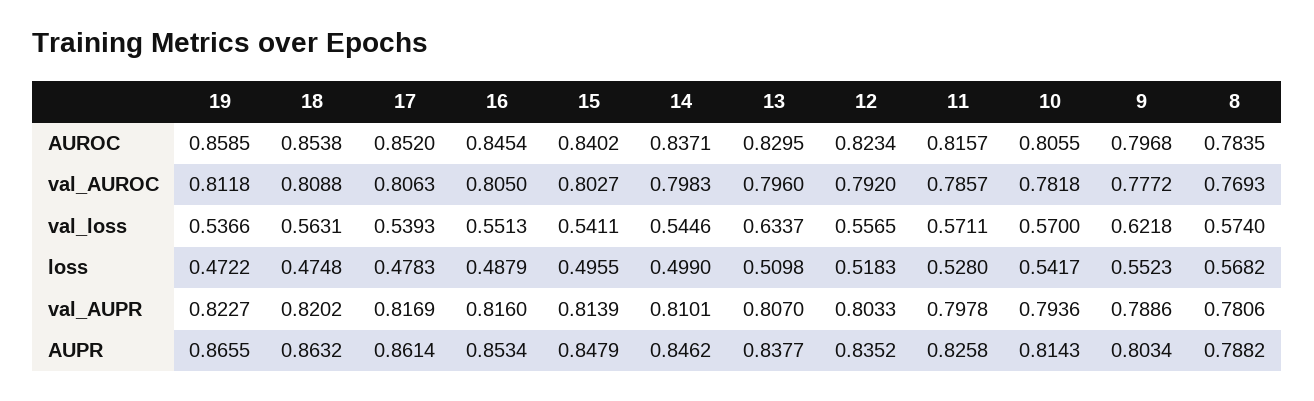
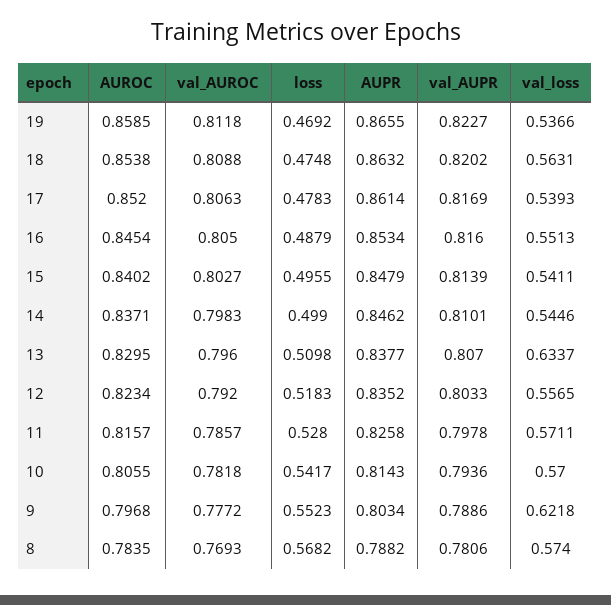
  {
    "19": {
      "AUROC": 0.8585,
      "val_AUROC": 0.8118,
      "val_loss": 0.5366,
-     "loss": 0.4722,
+     "loss": 0.4692,
      "val_AUPR": 0.8227,
      "AUPR": 0.8655
    },
    "18": {
      "AUROC": 0.8538,
      "val_AUROC": 0.8088,
      "val_loss": 0.5631,
      "loss": 0.4748,
      "val_AUPR": 0.8202,
      "AUPR": 0.8632
    },
    "17": {
      "AUROC": 0.852,
      "val_AUROC": 0.8063,
      "val_loss": 0.5393,
      "loss": 0.4783,
      "val_AUPR": 0.8169,
      "AUPR": 0.8614
    },
    "16": {
      "AUROC": 0.8454,
      "val_AUROC": 0.805,
      "val_loss": 0.5513,
      "loss": 0.4879,
      "val_AUPR": 0.816,
      "AUPR": 0.8534
    },
    "15": {
      "AUROC": 0.8402,
      "val_AUROC": 0.8027,
      "val_loss": 0.5411,
      "loss": 0.4955,
      "val_AUPR": 0.8139,
      "AUPR": 0.8479
    },
    "14": {
      "AUROC": 0.8371,
      "val_AUROC": 0.7983,
      "val_loss": 0.5446,
      "loss": 0.499,
      "val_AUPR": 0.8101,
      "AUPR": 0.8462
    },
    "13": {
      "AUROC": 0.8295,
      "val_AUROC": 0.796,
      "val_loss": 0.6337,
      "loss": 0.5098,
      "val_AUPR": 0.807,
      "AUPR": 0.8377
    },
    "12": {
      "AUROC": 0.8234,
      "val_AUROC": 0.792,
      "val_loss": 0.5565,
      "loss": 0.5183,
      "val_AUPR": 0.8033,
      "AUPR": 0.8352
    },
    "11": {
      "AUROC": 0.8157,
      "val_AUROC": 0.7857,
      "val_loss": 0.5711,
      "loss": 0.528,
      "val_AUPR": 0.7978,
      "AUPR": 0.8258
    },
    "10": {
      "AUROC": 0.8055,
      "val_AUROC": 0.7818,
      "val_loss": 0.57,
      "loss": 0.5417,
      "val_AUPR": 0.7936,
      "AUPR": 0.8143
    },
    "9": {
      "AUROC": 0.7968,
      "val_AUROC": 0.7772,
      "val_loss": 0.6218,
      "loss": 0.5523,
      "val_AUPR": 0.7886,
      "AUPR": 0.8034
    },
    "8": {
      "AUROC": 0.7835,
      "val_AUROC": 0.7693,
      "val_loss": 0.574,
      "loss": 0.5682,
      "val_AUPR": 0.7806,
      "AUPR": 0.7882
    }
  }

